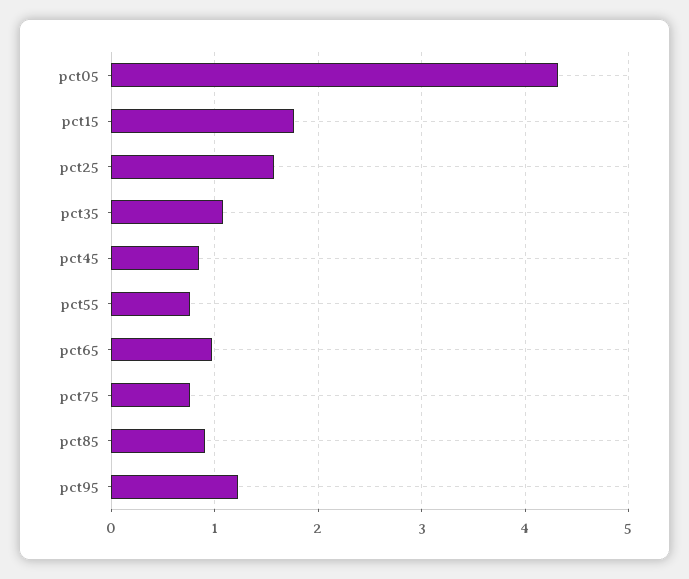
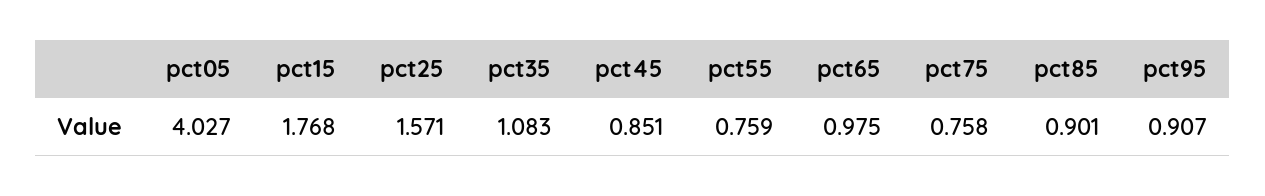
  {
-   "pct05": 4.3,
+   "pct05": 4.027,
    "pct15": 1.768,
    "pct25": 1.571,
    "pct35": 1.083,
    "pct45": 0.851,
    "pct55": 0.759,
    "pct65": 0.975,
    "pct75": 0.758,
    "pct85": 0.901,
-   "pct95": 1.2
+   "pct95": 0.907
  }

